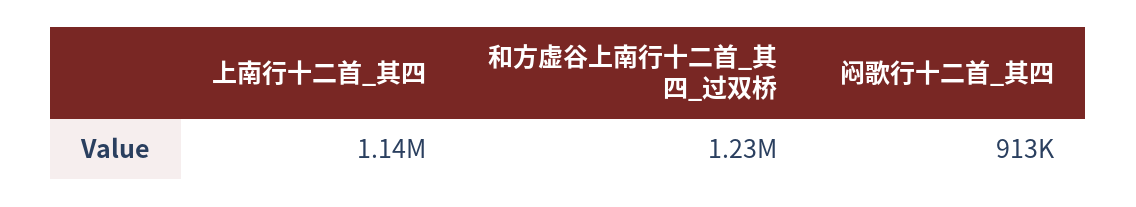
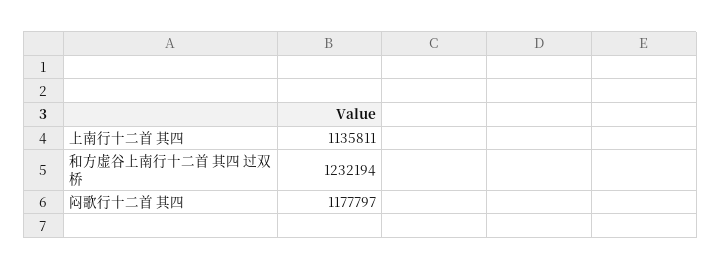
  {
    "上南行十二首_其四": 1135811,
    "和方虚谷上南行十二首_其四_过双桥": 1232194,
-   "闷歌行十二首_其四": 913000
+   "闷歌行十二首_其四": 1177797
  }

